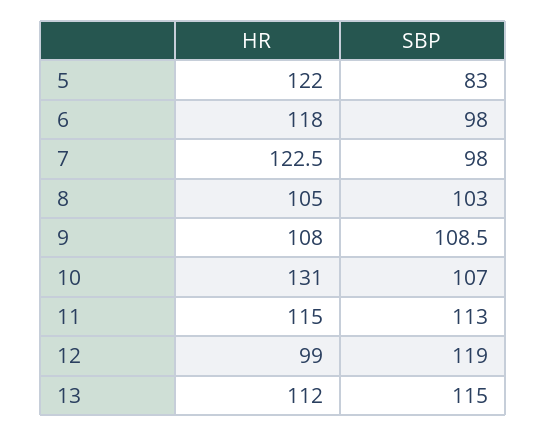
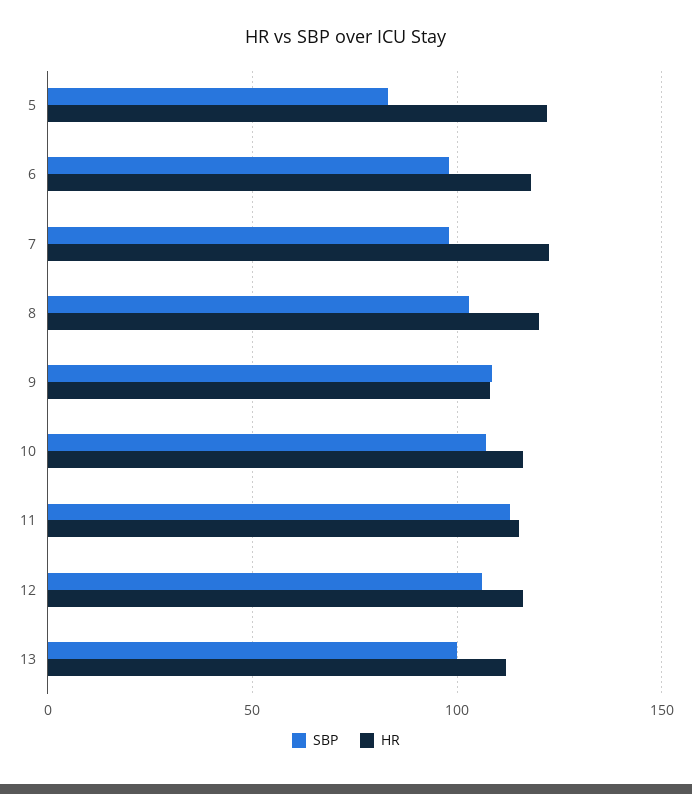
  {
    "HR": {
      "5": 122,
      "6": 118,
      "7": 122.5,
-     "8": 105,
+     "8": 120,
      "9": 108,
-     "10": 131,
+     "10": 115,
      "11": 115,
-     "12": 99,
+     "12": 115,
      "13": 112
    },
    "SBP": {
      "5": 83,
      "6": 98,
      "7": 98,
      "8": 103,
      "9": 108.5,
      "10": 107,
      "11": 113,
-     "12": 119,
+     "12": 105,
-     "13": 115
+     "13": 100
    }
  }

